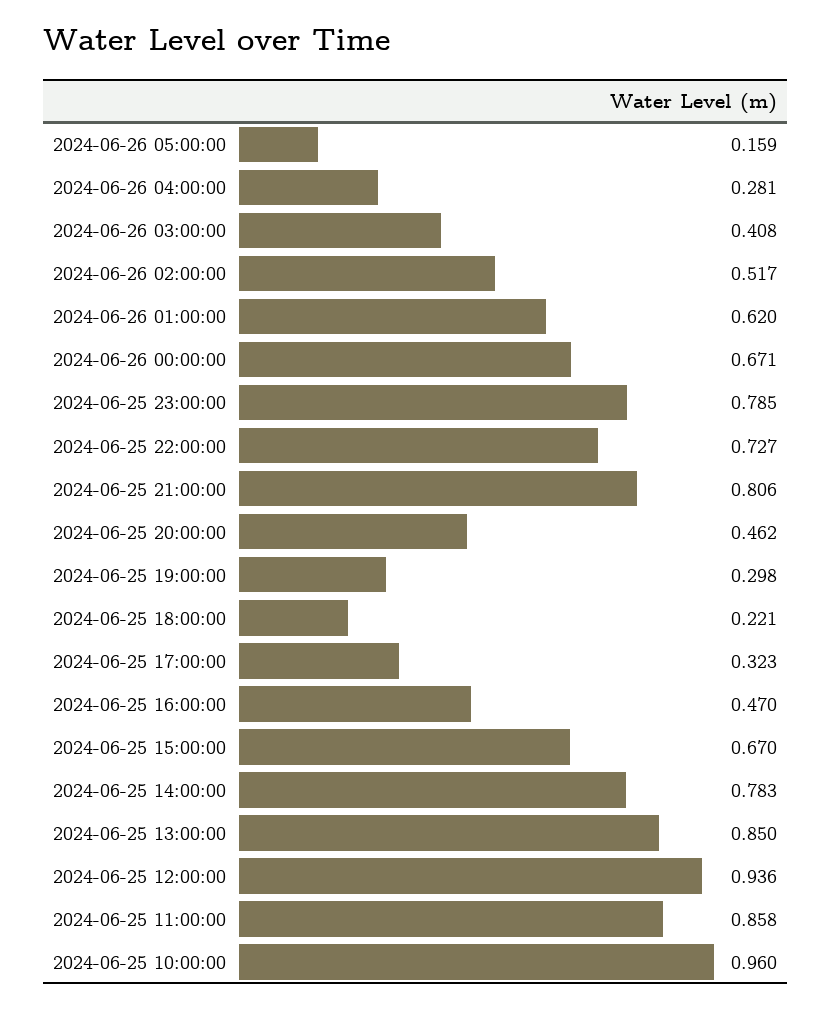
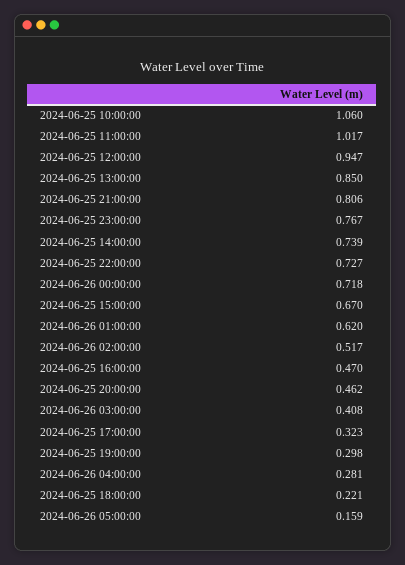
  {
    "2024-06-26 05:00:00": 0.159,
    "2024-06-26 04:00:00": 0.281,
    "2024-06-26 03:00:00": 0.408,
    "2024-06-26 02:00:00": 0.517,
    "2024-06-26 01:00:00": 0.62,
-   "2024-06-26 00:00:00": 0.671,
+   "2024-06-26 00:00:00": 0.718,
-   "2024-06-25 23:00:00": 0.785,
+   "2024-06-25 23:00:00": 0.767,
    "2024-06-25 22:00:00": 0.727,
    "2024-06-25 21:00:00": 0.806,
    "2024-06-25 20:00:00": 0.462,
    "2024-06-25 19:00:00": 0.298,
    "2024-06-25 18:00:00": 0.221,
    "2024-06-25 17:00:00": 0.323,
    "2024-06-25 16:00:00": 0.47,
    "2024-06-25 15:00:00": 0.67,
-   "2024-06-25 14:00:00": 0.783,
+   "2024-06-25 14:00:00": 0.739,
    "2024-06-25 13:00:00": 0.85,
-   "2024-06-25 12:00:00": 0.936,
+   "2024-06-25 12:00:00": 0.947,
-   "2024-06-25 11:00:00": 0.858,
+   "2024-06-25 11:00:00": 1.017,
-   "2024-06-25 10:00:00": 0.96
+   "2024-06-25 10:00:00": 1.06
  }

